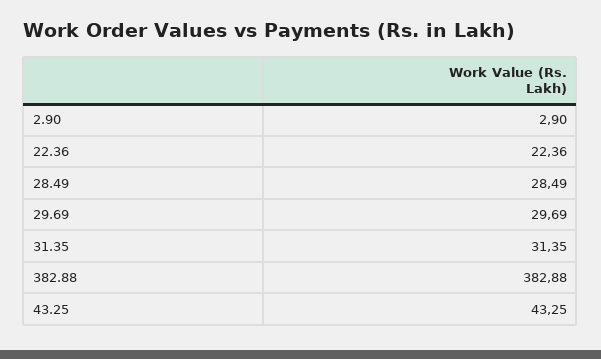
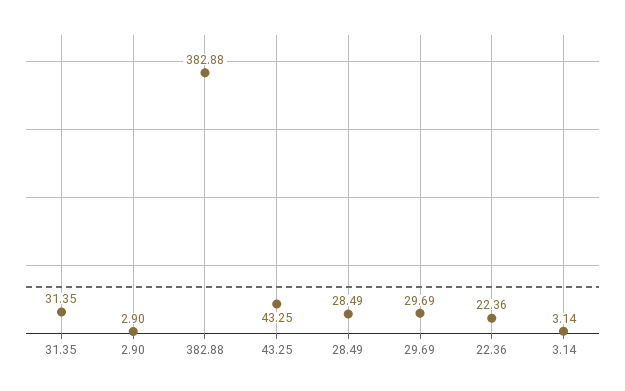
  {
    "2.90": 2.9,
    "22.36": 22.36,
    "28.49": 28.49,
    "29.69": 29.69,
    "31.35": 31.35,
    "382.88": 382.88,
-   "43.25": 43.25
+   "43.25": 43.25,
+   "3.14": 3.14
  }

